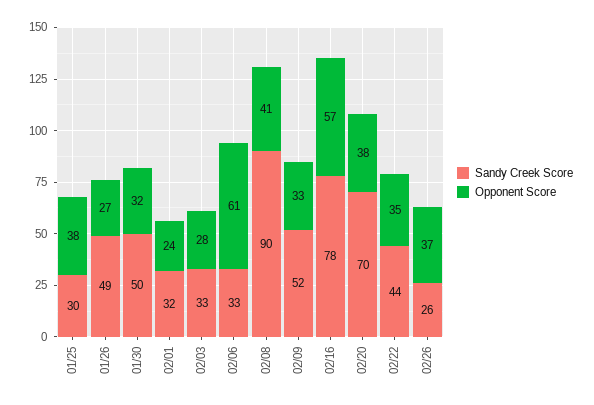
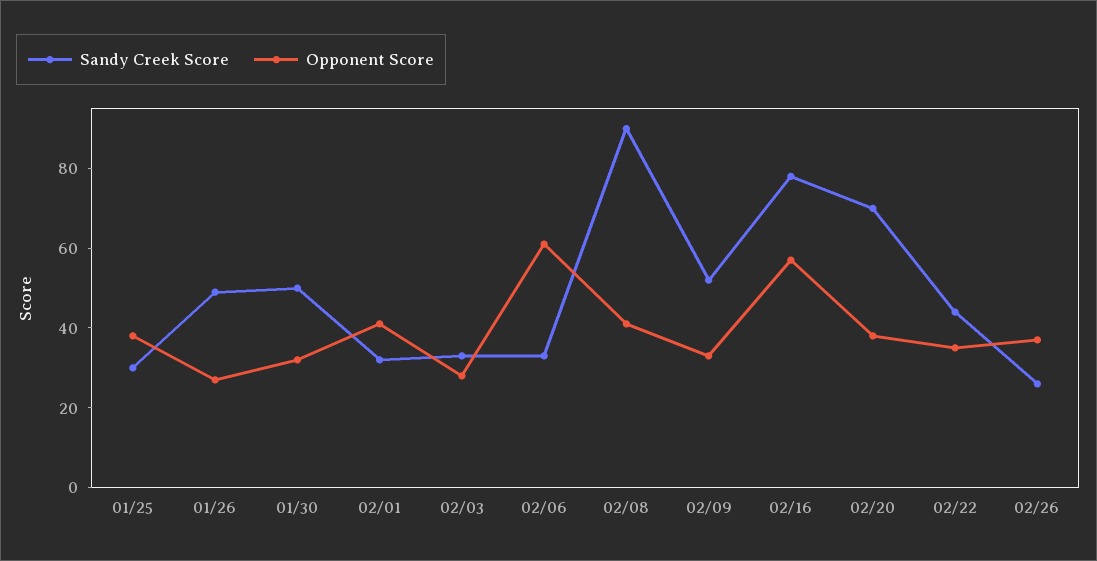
  {
    "Sandy Creek Score": {
      "01/25": 30,
      "01/26": 49,
      "01/30": 50,
      "02/01": 32,
      "02/03": 33,
      "02/06": 33,
      "02/08": 90,
      "02/09": 52,
      "02/16": 78,
      "02/20": 70,
      "02/22": 44,
      "02/26": 26
    },
    "Opponent Score": {
      "01/25": 38,
      "01/26": 27,
      "01/30": 32,
-     "02/01": 24,
+     "02/01": 40,
      "02/03": 28,
      "02/06": 61,
      "02/08": 41,
      "02/09": 33,
      "02/16": 57,
      "02/20": 38,
      "02/22": 35,
      "02/26": 37
    }
  }

